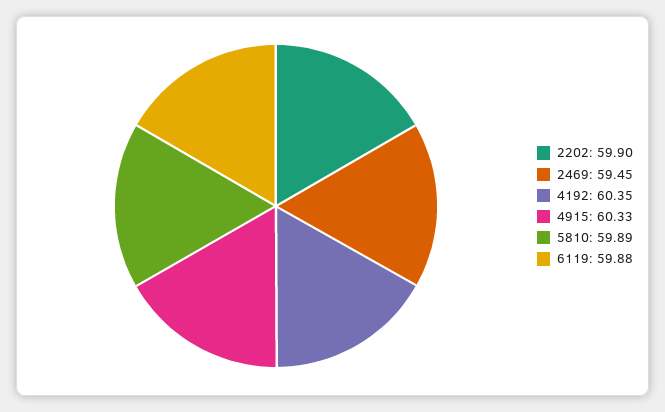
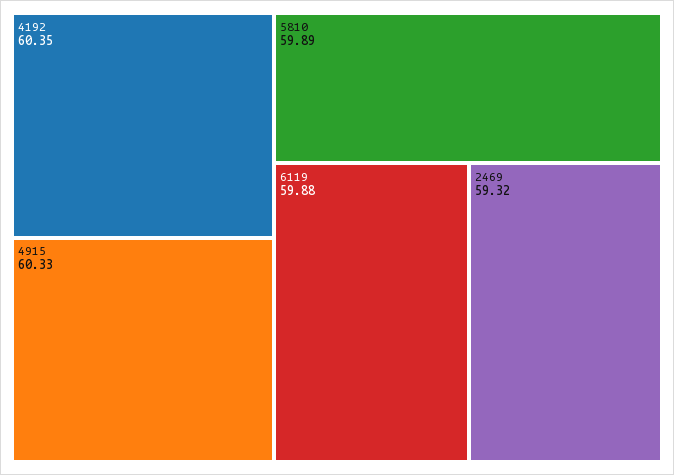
  {
-   "2202": 59.9,
-   "2469": 59.45,
+   "2469": 59.32,
    "4192": 60.35,
    "4915": 60.33,
    "5810": 59.89,
    "6119": 59.88
  }

